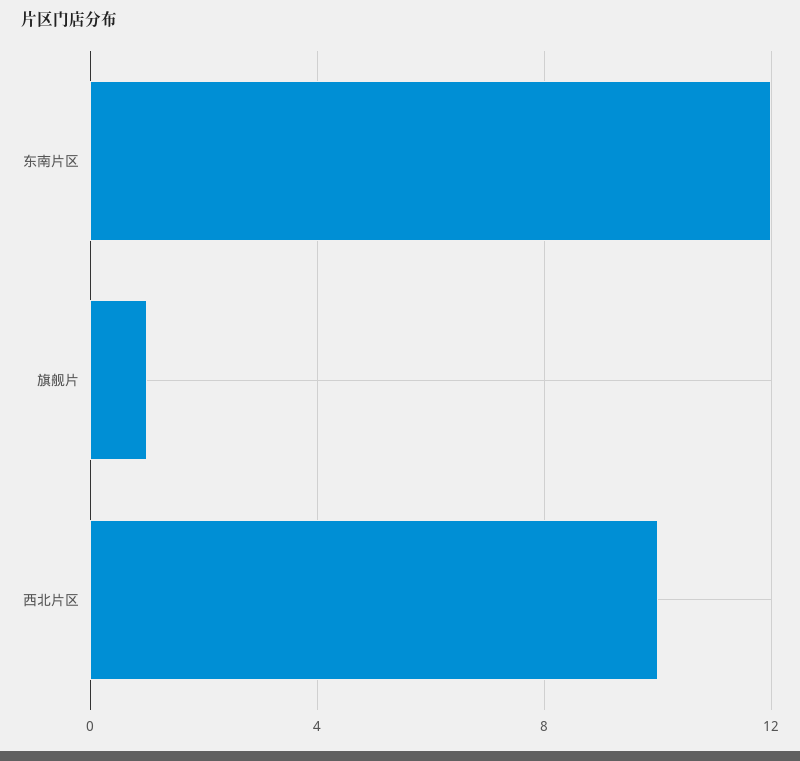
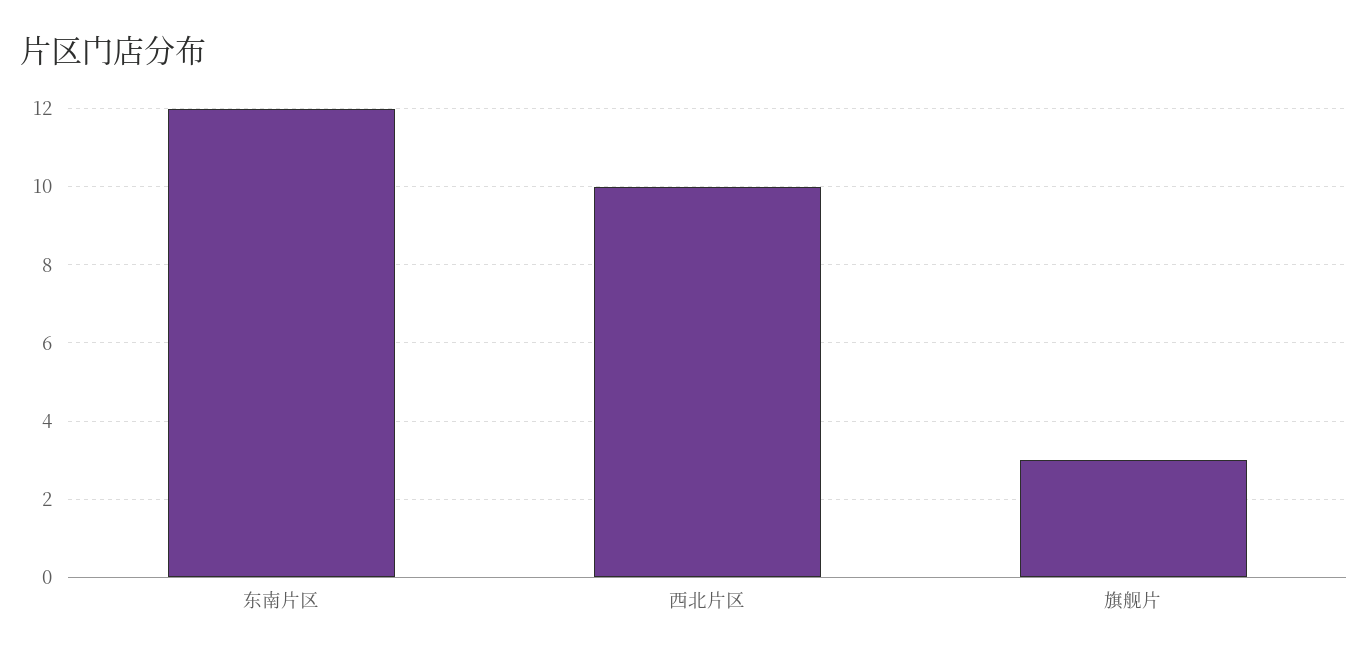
  {
    "东南片区": 12,
-   "旗舰片": 1,
+   "旗舰片": 3,
    "西北片区": 10
  }

